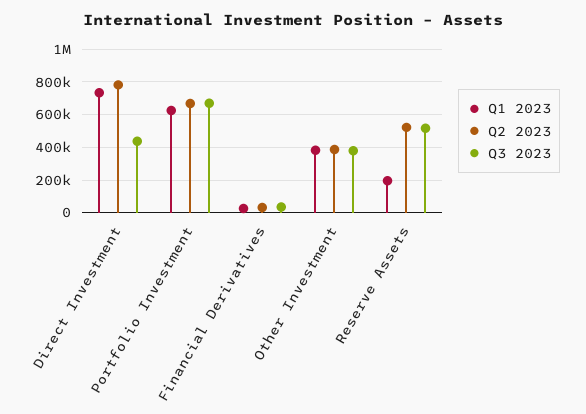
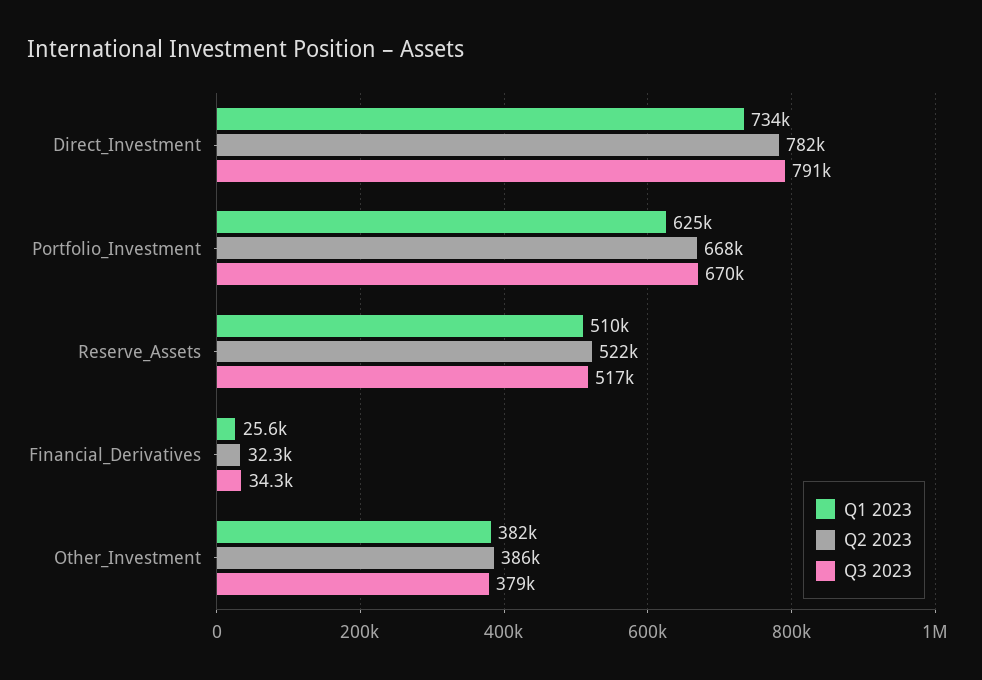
  {
    "Q1 2023": {
      "Direct Investment": 734000,
      "Portfolio Investment": 625000,
      "Financial Derivatives": 25600,
      "Other Investment": 382000,
-     "Reserve Assets": 200000
+     "Reserve Assets": 510000
    },
    "Q2 2023": {
      "Direct Investment": 782000,
      "Portfolio Investment": 668000,
      "Financial Derivatives": 32300,
      "Other Investment": 386000,
      "Reserve Assets": 522000
    },
    "Q3 2023": {
-     "Direct Investment": 450000,
+     "Direct Investment": 791000,
      "Portfolio Investment": 670000,
      "Financial Derivatives": 34300,
      "Other Investment": 379000,
      "Reserve Assets": 517000
    }
  }

